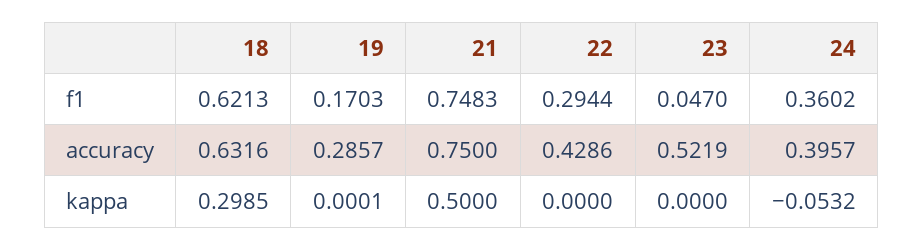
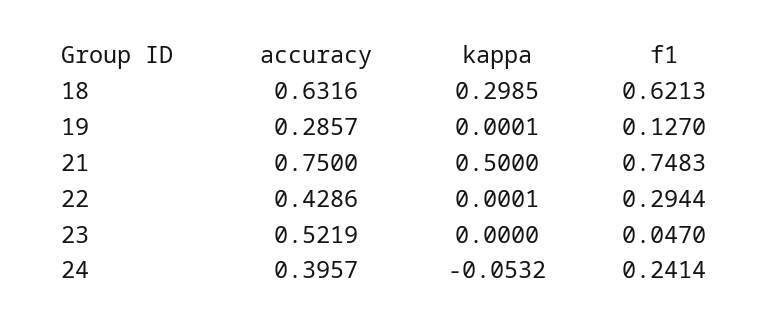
  {
    "18": {
      "f1": 0.6213,
      "accuracy": 0.6316,
      "kappa": 0.2985
    },
    "19": {
-     "f1": 0.1703,
+     "f1": 0.127,
      "accuracy": 0.2857,
      "kappa": 0.0001
    },
    "21": {
      "f1": 0.7483,
      "accuracy": 0.75,
      "kappa": 0.5
    },
    "22": {
      "f1": 0.2944,
      "accuracy": 0.4286,
-     "kappa": 0
+     "kappa": 0.0001
    },
    "23": {
      "f1": 0.047,
      "accuracy": 0.5219,
      "kappa": 0
    },
    "24": {
-     "f1": 0.3602,
+     "f1": 0.2414,
      "accuracy": 0.3957,
      "kappa": -0.0532
    }
  }

